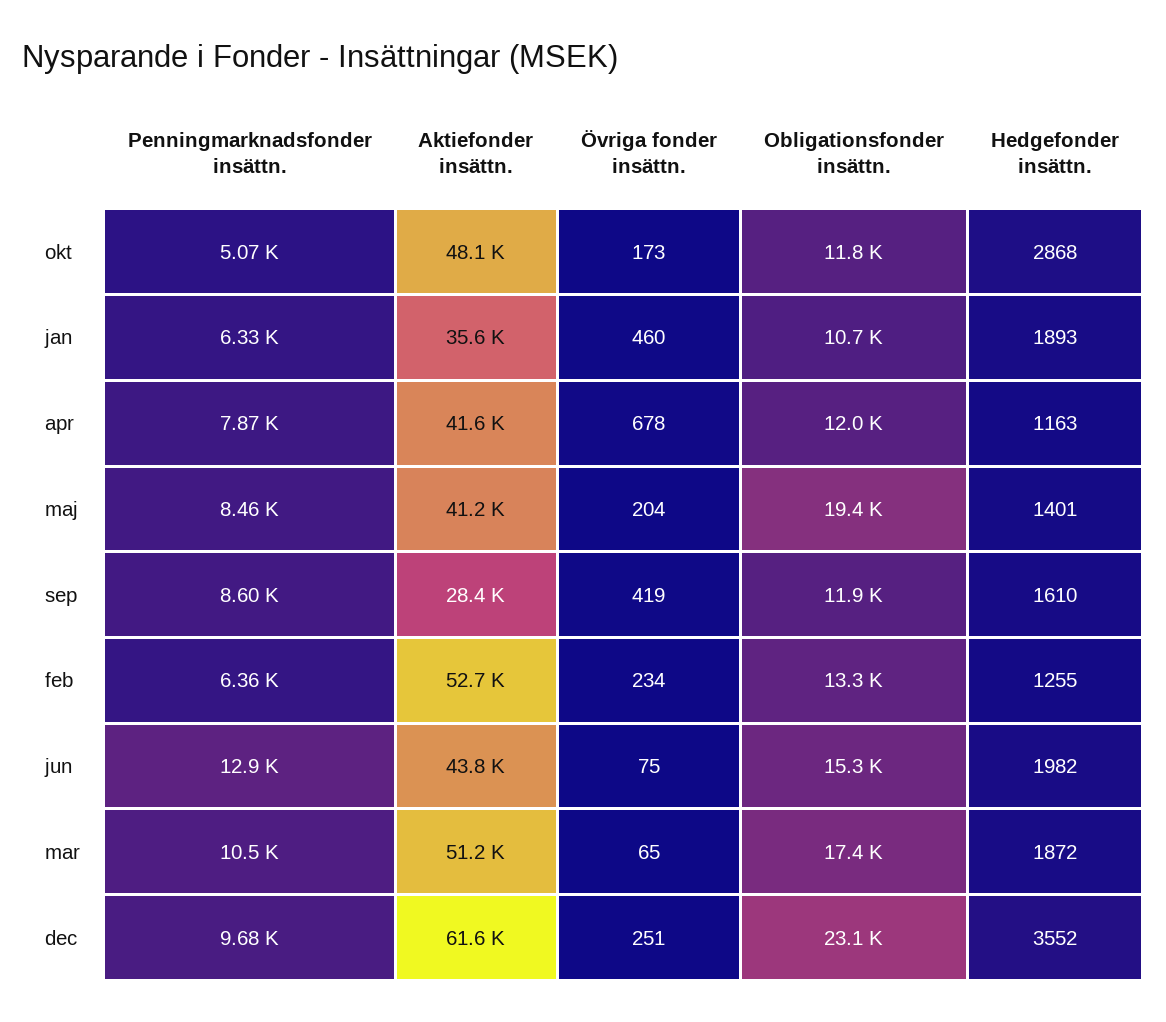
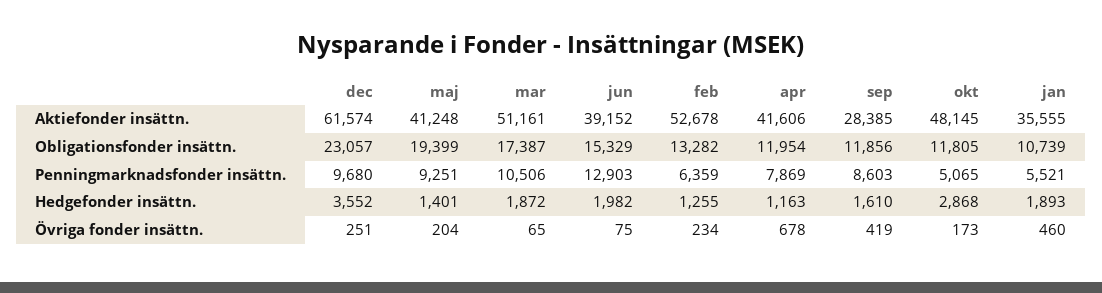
  {
    "Penningmarknadsfonder insättn.": {
      "okt": 5065,
-     "jan": 6330,
+     "jan": 5521,
      "apr": 7869,
-     "maj": 8460,
+     "maj": 9251,
      "sep": 8603,
      "feb": 6359,
      "jun": 12903,
      "mar": 10506,
      "dec": 9680
    },
    "Aktiefonder insättn.": {
      "okt": 48145,
      "jan": 35555,
      "apr": 41606,
      "maj": 41248,
      "sep": 28385,
      "feb": 52678,
-     "jun": 43800,
+     "jun": 39152,
      "mar": 51161,
      "dec": 61574
    },
    "Övriga fonder insättn.": {
      "okt": 173,
      "jan": 460,
      "apr": 678,
      "maj": 204,
      "sep": 419,
      "feb": 234,
      "jun": 75,
      "mar": 65,
      "dec": 251
    },
    "Obligationsfonder insättn.": {
      "okt": 11805,
      "jan": 10739,
      "apr": 11954,
      "maj": 19399,
      "sep": 11856,
      "feb": 13282,
      "jun": 15329,
      "mar": 17387,
      "dec": 23057
    },
    "Hedgefonder insättn.": {
      "okt": 2868,
      "jan": 1893,
      "apr": 1163,
      "maj": 1401,
      "sep": 1610,
      "feb": 1255,
      "jun": 1982,
      "mar": 1872,
      "dec": 3552
    }
  }

